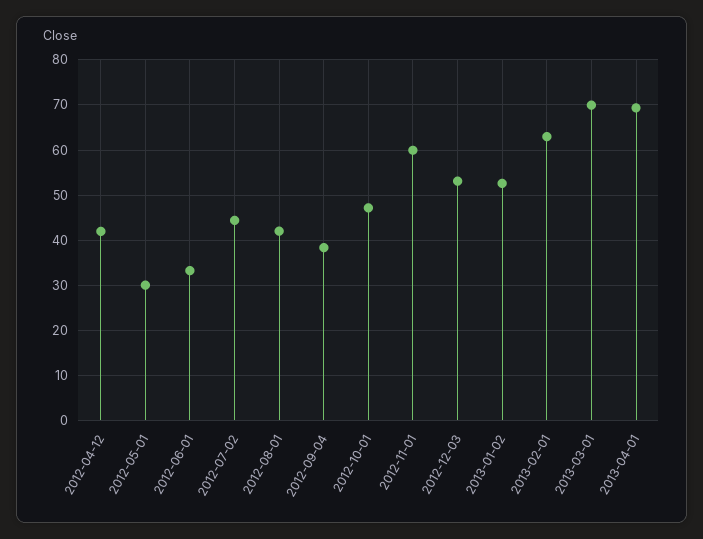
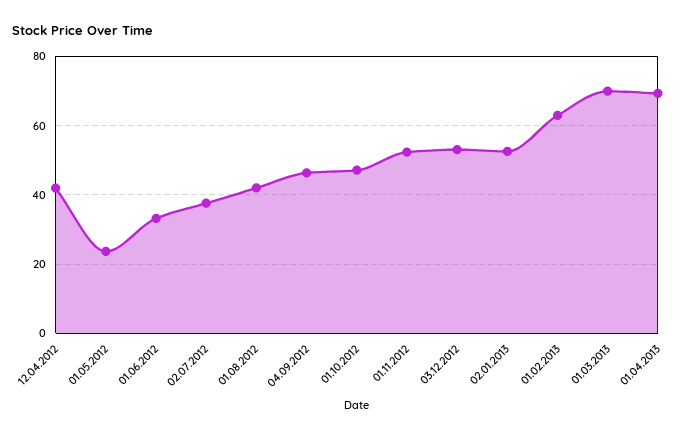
  {
    "2012-04-12": 42,
-   "2012-05-01": 30,
+   "2012-05-01": 24,
    "2012-06-01": 34,
-   "2012-07-02": 44,
+   "2012-07-02": 38,
    "2012-08-01": 42,
-   "2012-09-04": 38,
+   "2012-09-04": 46,
    "2012-10-01": 48,
-   "2012-11-01": 60,
+   "2012-11-01": 52,
    "2012-12-03": 54,
    "2013-01-02": 52,
    "2013-02-01": 62,
    "2013-03-01": 70,
    "2013-04-01": 70
  }

